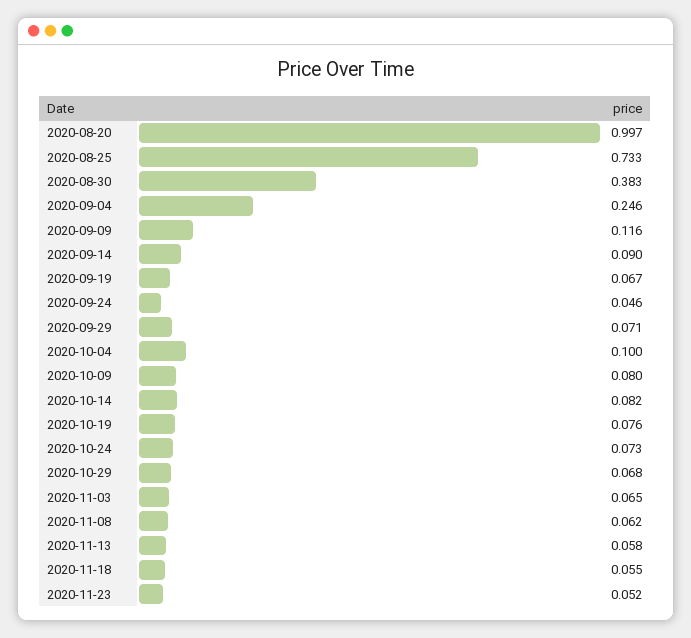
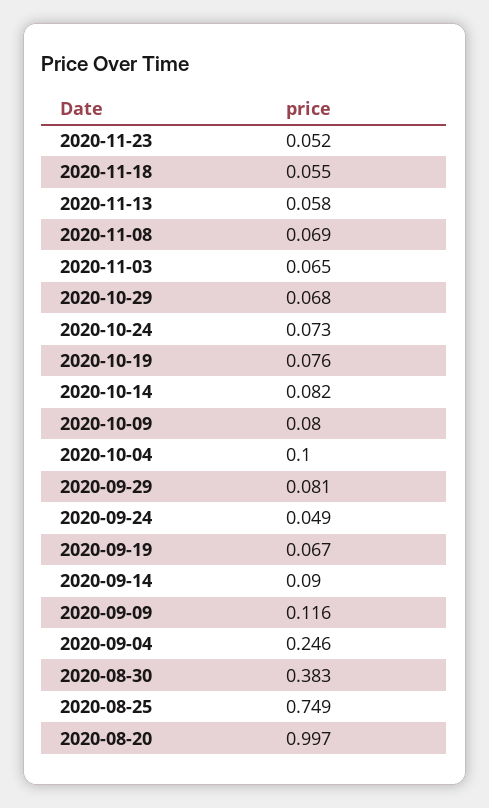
  {
    "2020-08-20": 0.997,
-   "2020-08-25": 0.733,
+   "2020-08-25": 0.749,
    "2020-08-30": 0.383,
    "2020-09-04": 0.246,
    "2020-09-09": 0.116,
    "2020-09-14": 0.09,
    "2020-09-19": 0.067,
-   "2020-09-24": 0.046,
+   "2020-09-24": 0.049,
-   "2020-09-29": 0.071,
+   "2020-09-29": 0.081,
    "2020-10-04": 0.1,
    "2020-10-09": 0.08,
    "2020-10-14": 0.082,
    "2020-10-19": 0.076,
    "2020-10-24": 0.073,
    "2020-10-29": 0.068,
    "2020-11-03": 0.065,
-   "2020-11-08": 0.062,
+   "2020-11-08": 0.069,
    "2020-11-13": 0.058,
    "2020-11-18": 0.055,
    "2020-11-23": 0.052
  }

